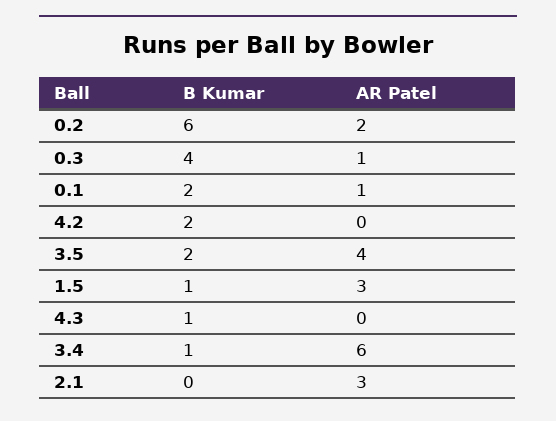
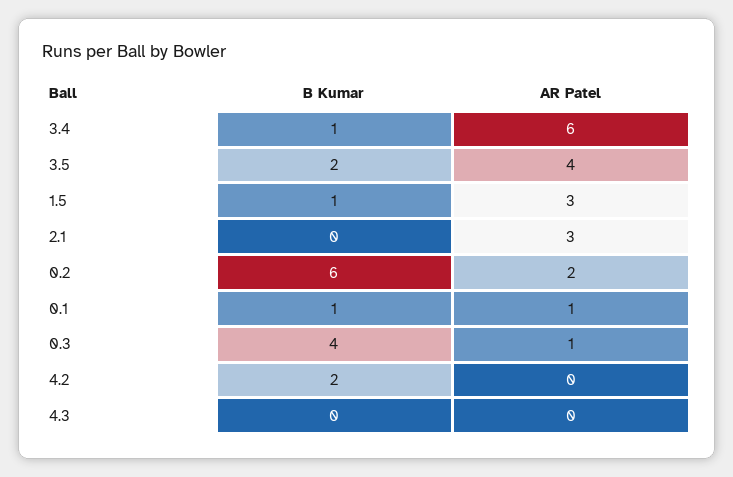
  {
    "B Kumar": {
      "0.2": 6,
      "0.3": 4,
-     "0.1": 2,
+     "0.1": 1,
      "4.2": 2,
      "3.5": 2,
      "1.5": 1,
-     "4.3": 1,
+     "4.3": 0,
      "3.4": 1,
      "2.1": 0
    },
    "AR Patel": {
      "0.2": 2,
      "0.3": 1,
      "0.1": 1,
      "4.2": 0,
      "3.5": 4,
      "1.5": 3,
      "4.3": 0,
      "3.4": 6,
      "2.1": 3
    }
  }

